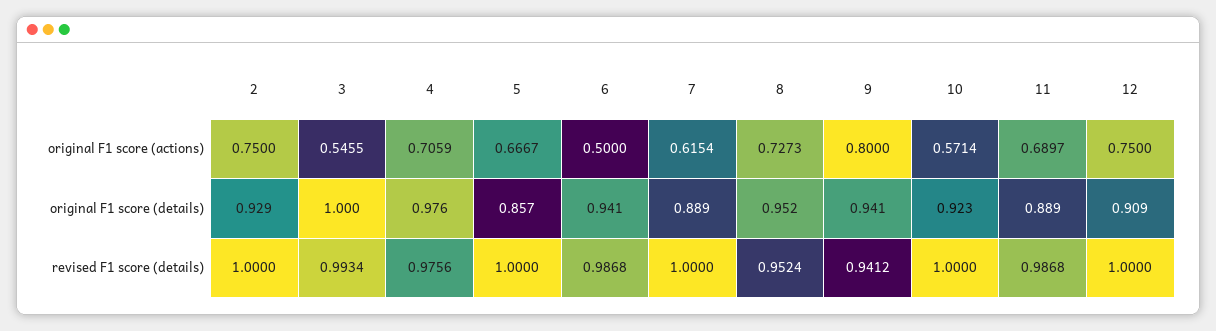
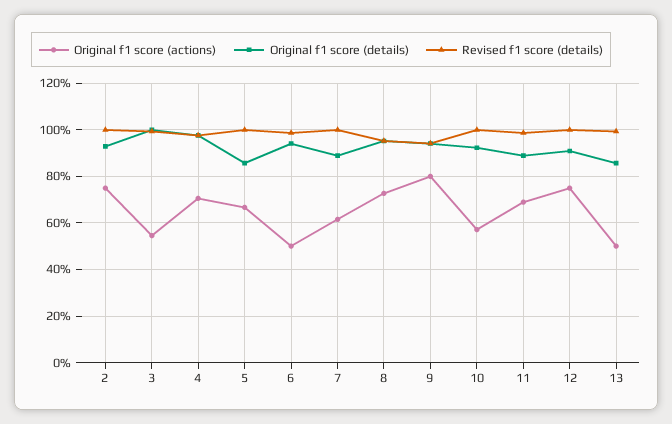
  {
    "original F1 score (actions)": {
      "2": 0.75,
      "3": 0.5455,
      "4": 0.7059,
      "5": 0.6667,
      "6": 0.5,
      "7": 0.6154,
      "8": 0.7273,
      "9": 0.8,
      "10": 0.5714,
      "11": 0.6897,
-     "12": 0.75
+     "12": 0.75,
+     "13": 0.5
    },
    "original F1 score (details)": {
      "2": 0.929,
      "3": 1,
      "4": 0.976,
      "5": 0.857,
      "6": 0.941,
      "7": 0.889,
      "8": 0.952,
      "9": 0.941,
      "10": 0.923,
      "11": 0.889,
-     "12": 0.909
+     "12": 0.909,
+     "13": 0.85
    },
    "revised F1 score (details)": {
      "2": 1,
      "3": 0.9934,
      "4": 0.9756,
      "5": 1,
      "6": 0.9868,
      "7": 1,
      "8": 0.9524,
      "9": 0.9412,
      "10": 1,
      "11": 0.9868,
-     "12": 1
+     "12": 1,
+     "13": 1
    }
  }

